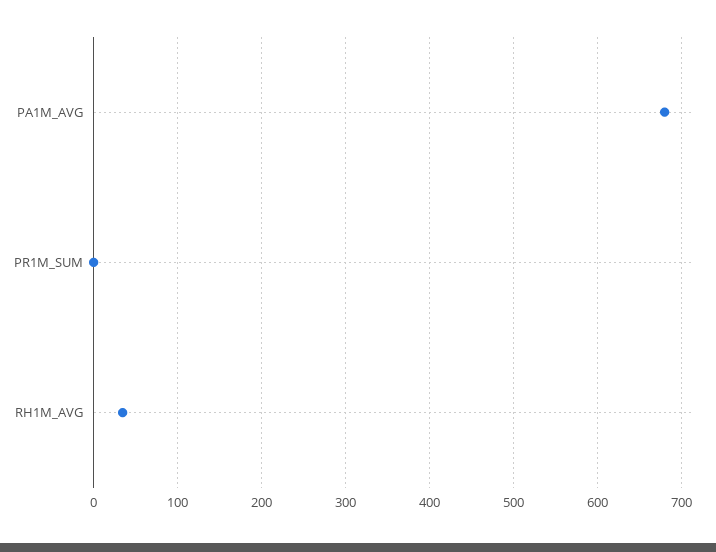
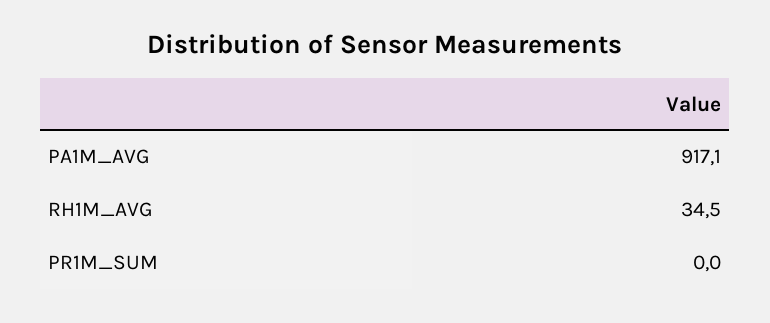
  {
-   "PA1M_AVG": 680,
+   "PA1M_AVG": 917.1,
    "PR1M_SUM": 0,
    "RH1M_AVG": 34.5
  }

